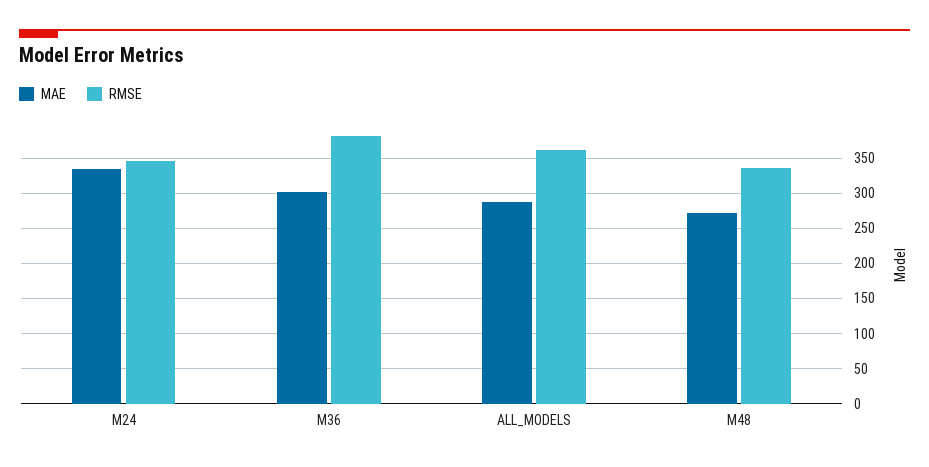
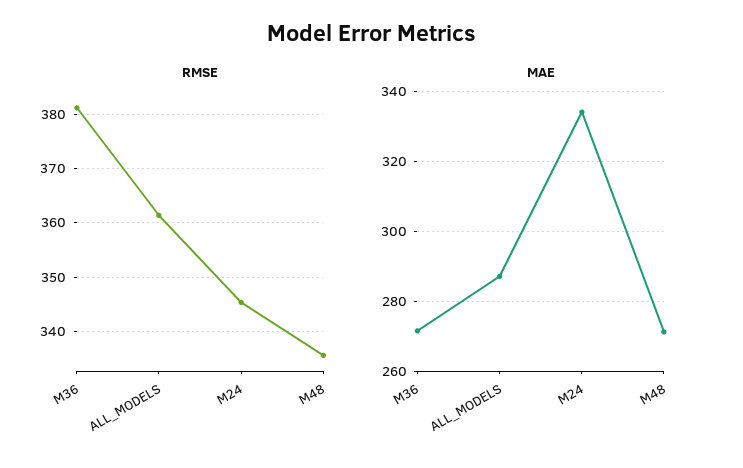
  {
    "MAE": {
      "M24": 334,
-     "M36": 300,
+     "M36": 272,
      "ALL_MODELS": 288,
      "M48": 272
    },
    "RMSE": {
      "M24": 346,
      "M36": 382,
      "ALL_MODELS": 362,
      "M48": 336
    }
  }

